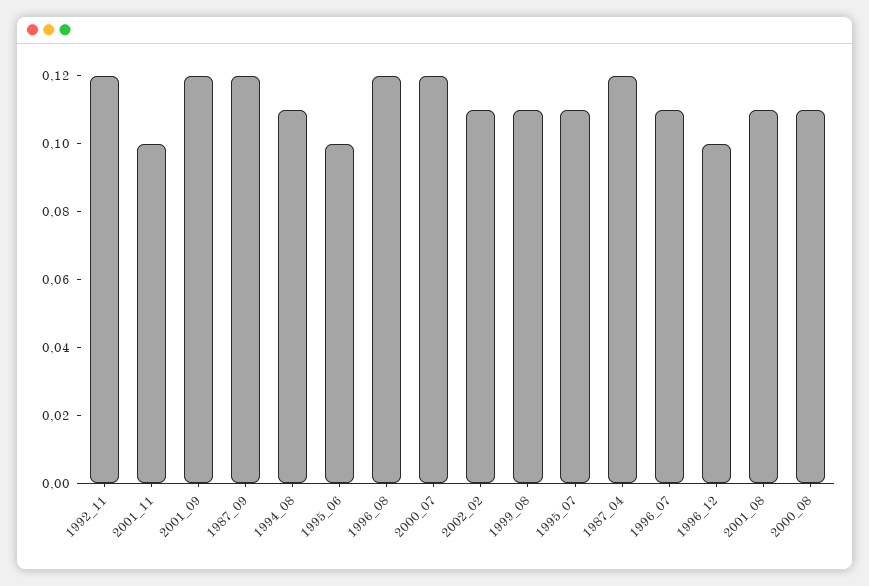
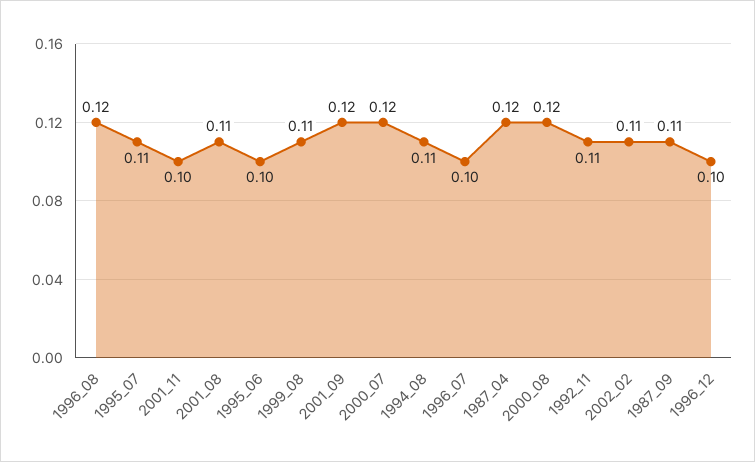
  {
-   "1992_11": 0.12,
+   "1992_11": 0.11,
    "2001_11": 0.1,
    "2001_09": 0.12,
-   "1987_09": 0.12,
+   "1987_09": 0.11,
    "1994_08": 0.11,
    "1995_06": 0.1,
    "1996_08": 0.12,
    "2000_07": 0.12,
    "2002_02": 0.11,
    "1999_08": 0.11,
    "1995_07": 0.11,
    "1987_04": 0.12,
-   "1996_07": 0.11,
+   "1996_07": 0.1,
    "1996_12": 0.1,
    "2001_08": 0.11,
-   "2000_08": 0.11
+   "2000_08": 0.12
  }

